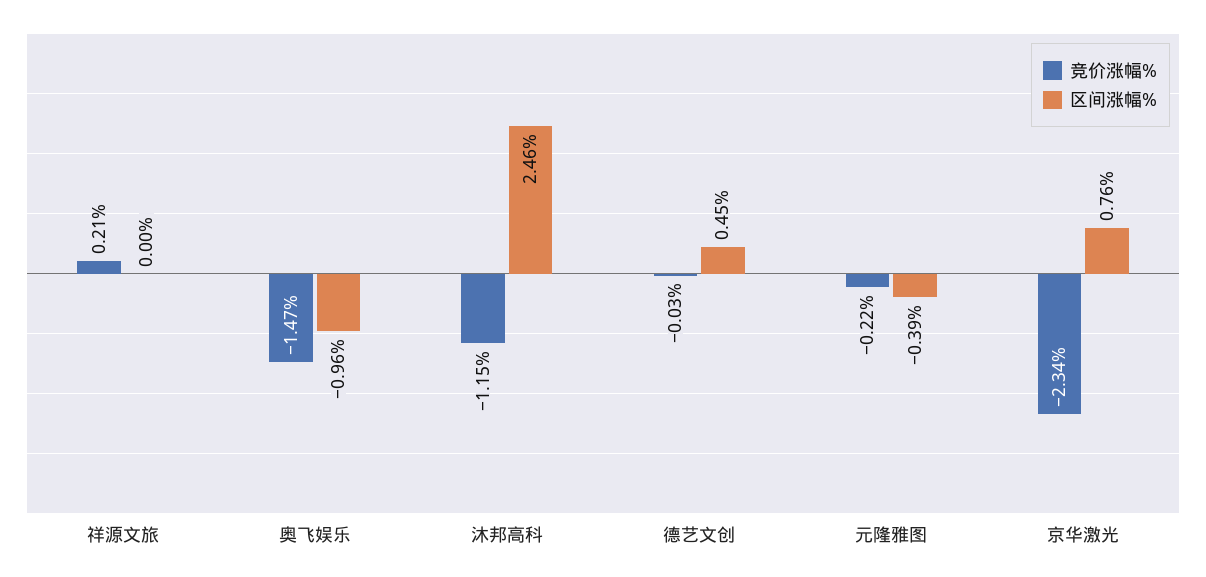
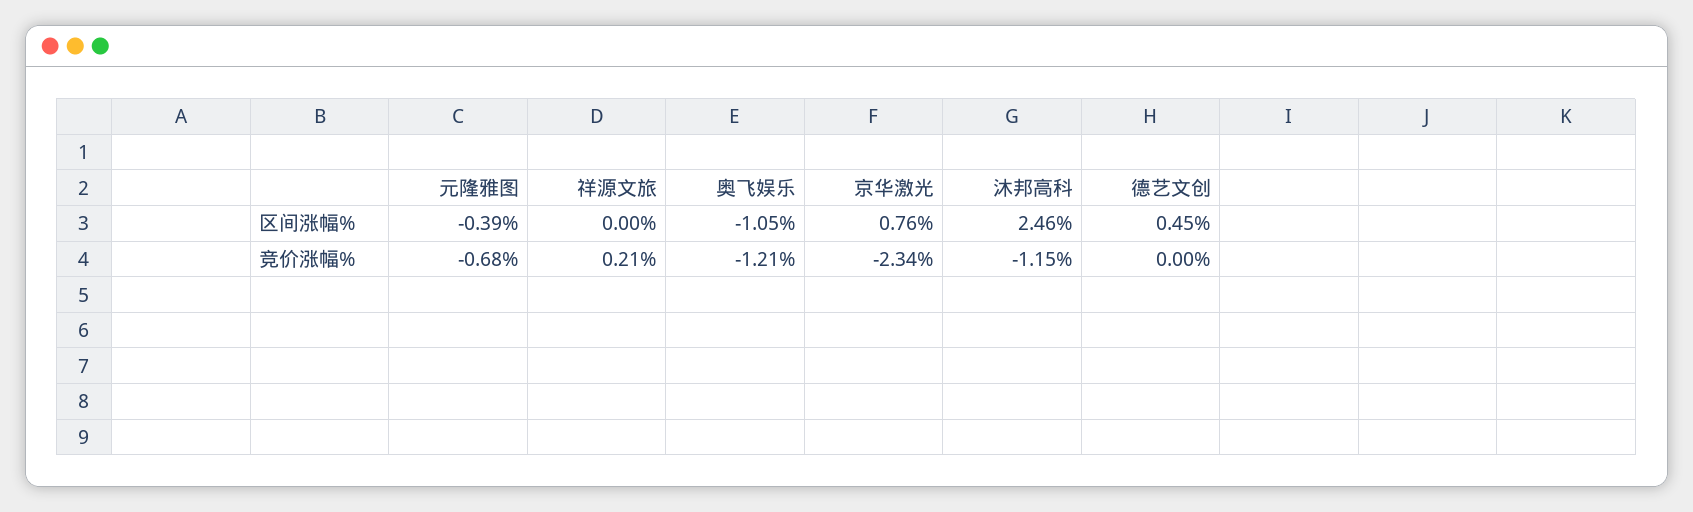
  {
    "竞价涨幅%": {
      "祥源文旅": 0.21,
-     "奥飞娱乐": -1.47,
+     "奥飞娱乐": -1.21,
      "沐邦高科": -1.15,
-     "德艺文创": -0.03,
+     "德艺文创": 0,
-     "元隆雅图": -0.22,
+     "元隆雅图": -0.68,
      "京华激光": -2.34
    },
    "区间涨幅%": {
      "祥源文旅": 0,
-     "奥飞娱乐": -0.96,
+     "奥飞娱乐": -1.05,
      "沐邦高科": 2.46,
      "德艺文创": 0.45,
      "元隆雅图": -0.39,
      "京华激光": 0.76
    }
  }

